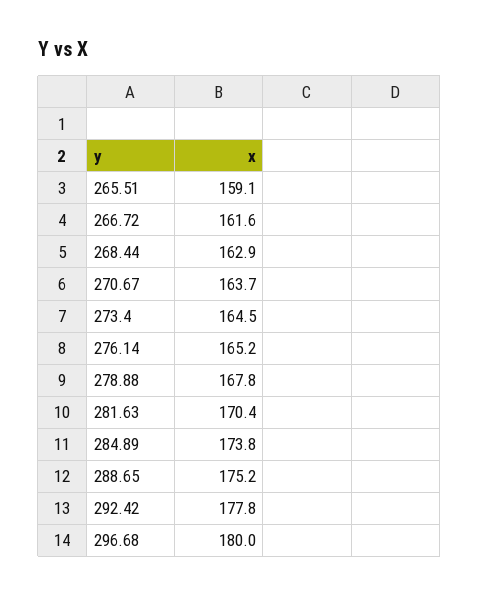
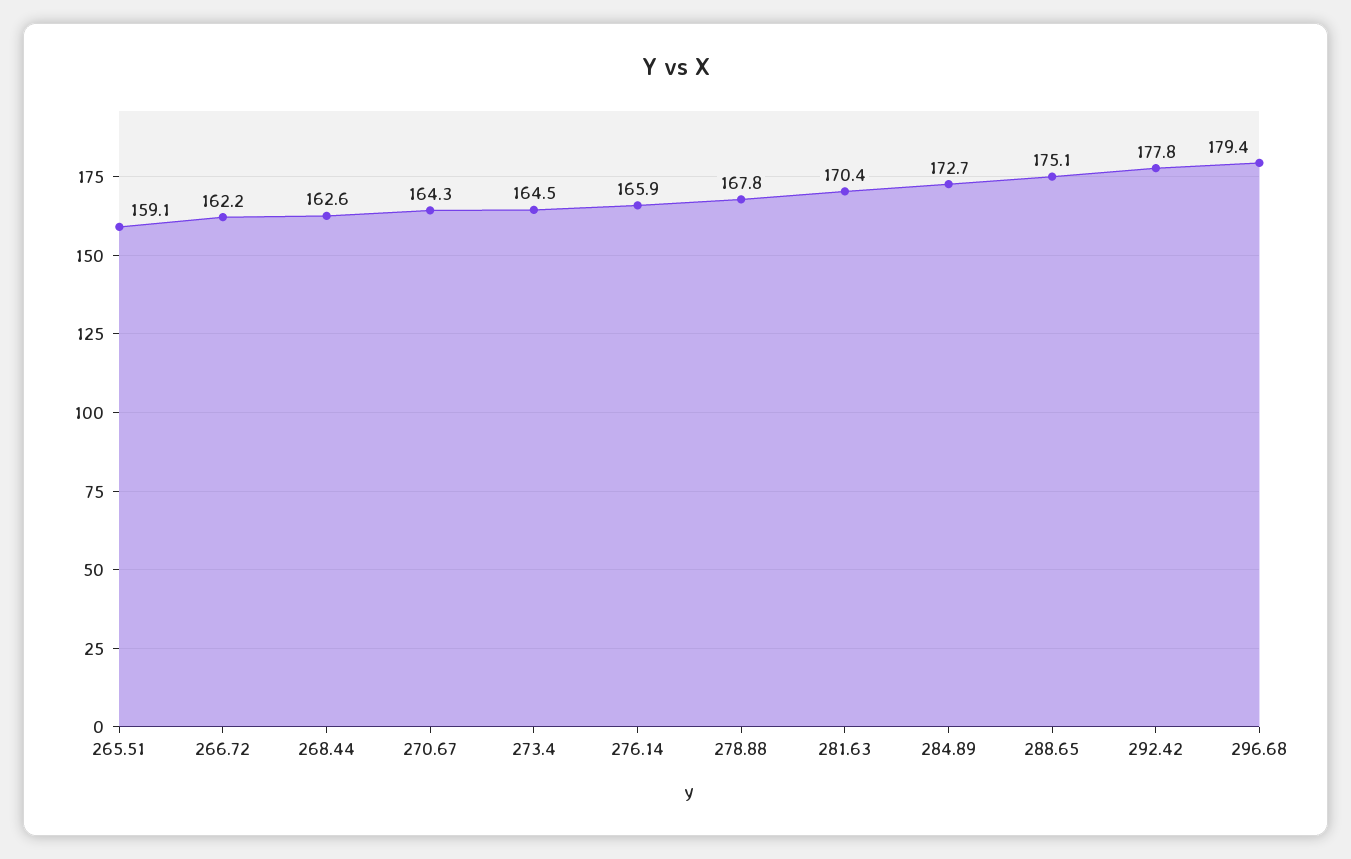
  {
    "265.51": 159.1,
-   "266.72": 161.6,
+   "266.72": 162.2,
-   "268.44": 162.9,
+   "268.44": 162.6,
-   "270.67": 163.7,
+   "270.67": 164.3,
    "273.4": 164.5,
-   "276.14": 165.2,
+   "276.14": 165.9,
    "278.88": 167.8,
    "281.63": 170.4,
-   "284.89": 173.8,
+   "284.89": 172.7,
-   "288.65": 175.2,
+   "288.65": 175.1,
    "292.42": 177.8,
-   "296.68": 180
+   "296.68": 179.4
  }

